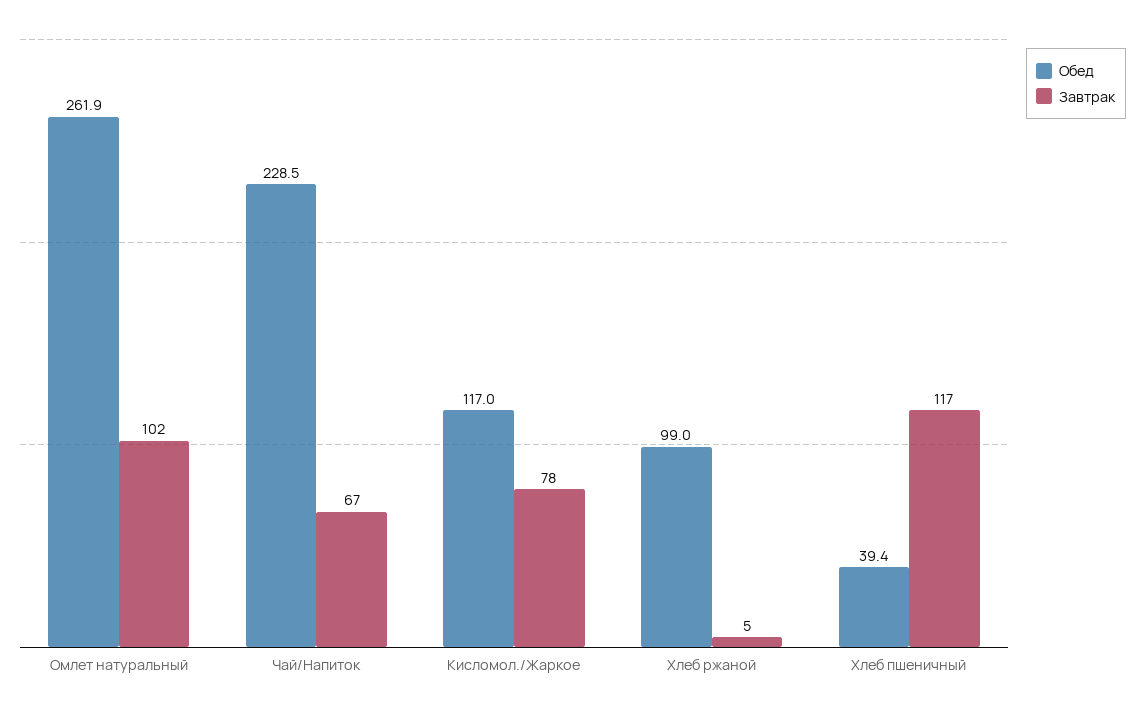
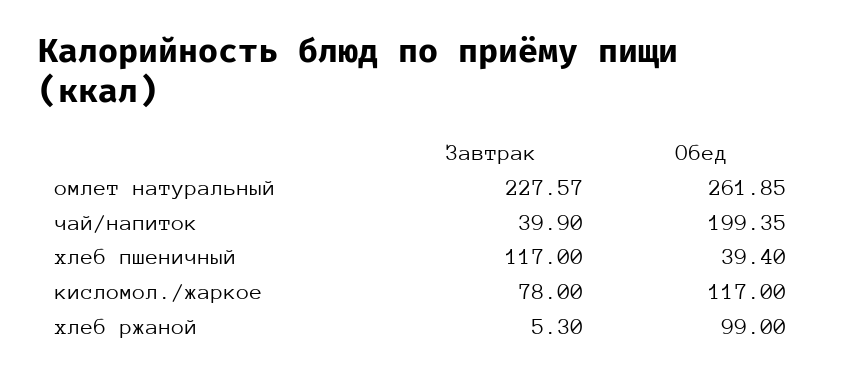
  {
    "Обед": {
      "Омлет натуральный": 261.85,
-     "Чай/Напиток": 228.5,
+     "Чай/Напиток": 199.35,
      "Кисломол./Жаркое": 117,
      "Хлеб ржаной": 99,
      "Хлеб пшеничный": 39.4
    },
    "Завтрак": {
-     "Омлет натуральный": 102,
+     "Омлет натуральный": 227.57,
-     "Чай/Напиток": 67,
+     "Чай/Напиток": 39.9,
      "Кисломол./Жаркое": 78,
      "Хлеб ржаной": 5.3,
      "Хлеб пшеничный": 117
    }
  }

